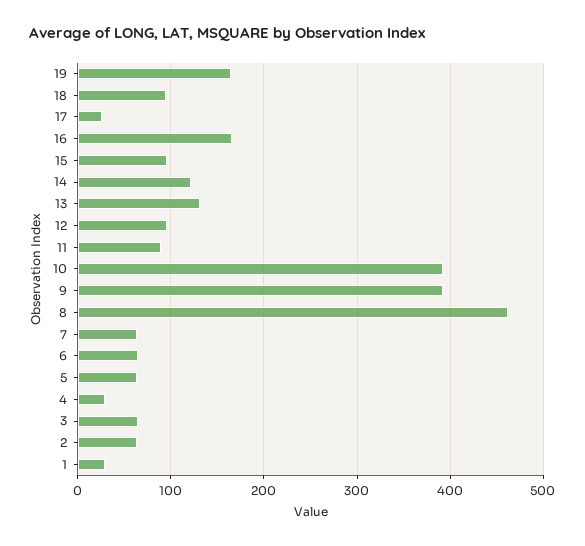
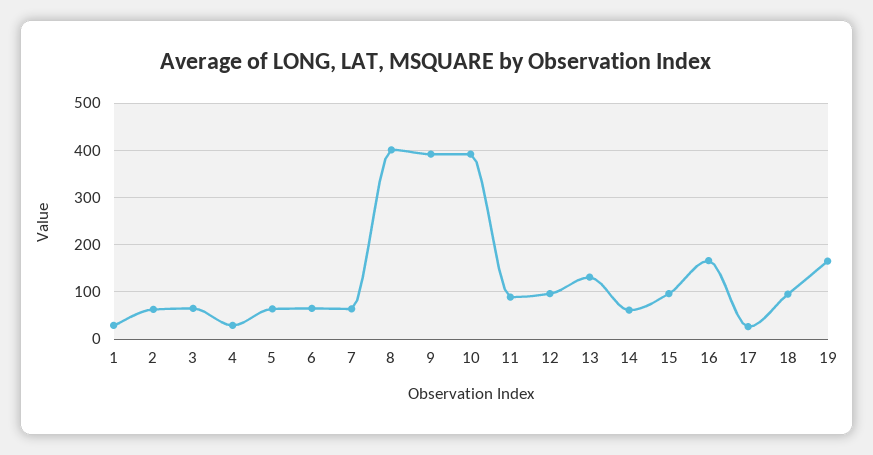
  {
    "19": 170,
    "18": 100,
    "17": 30,
    "16": 170,
    "15": 100,
-   "14": 120,
+   "14": 60,
    "13": 130,
    "12": 100,
    "11": 90,
    "10": 390,
    "9": 390,
-   "8": 460,
+   "8": 400,
    "7": 60,
    "6": 70,
    "5": 60,
    "4": 30,
    "3": 70,
    "2": 60,
    "1": 30
  }

